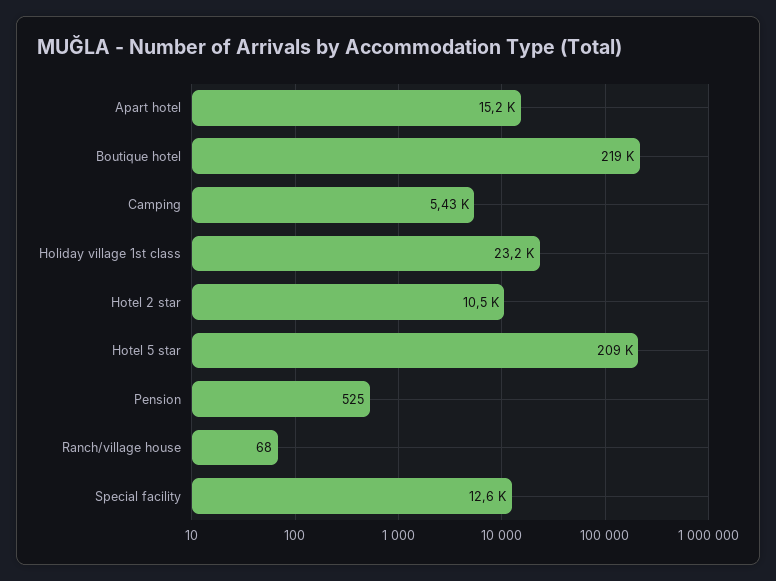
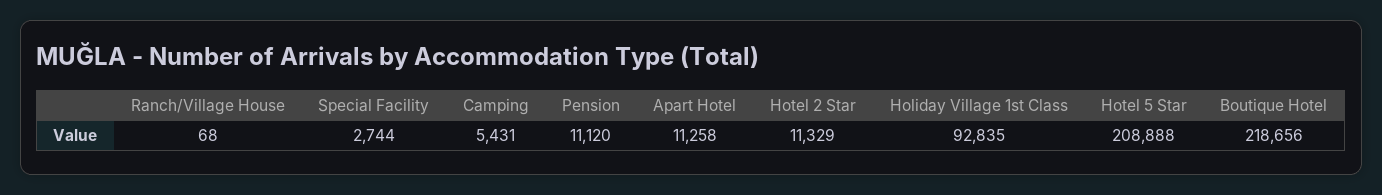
  {
-   "Apart hotel": 15200,
+   "Apart hotel": 11258,
    "Boutique hotel": 218656,
    "Camping": 5431,
-   "Holiday village 1st class": 23200,
+   "Holiday village 1st class": 92835,
-   "Hotel 2 star": 10500,
+   "Hotel 2 star": 11329,
    "Hotel 5 star": 208888,
-   "Pension": 525,
+   "Pension": 11120,
    "Ranch/village house": 68,
-   "Special facility": 12600
+   "Special facility": 2744
  }

